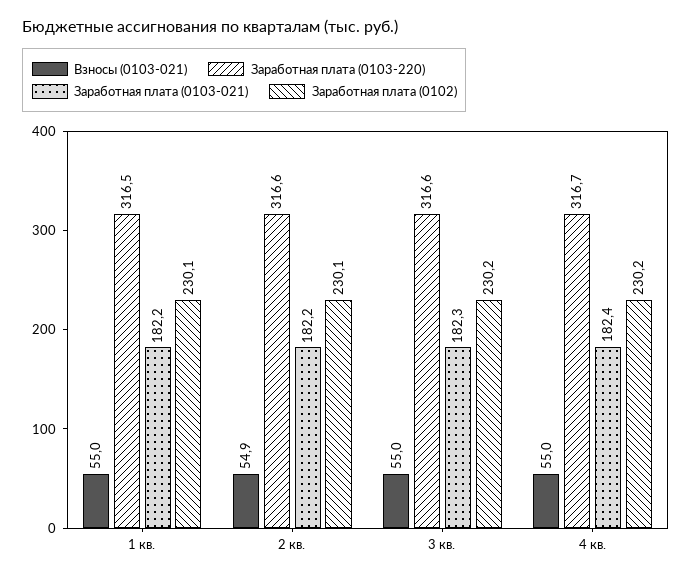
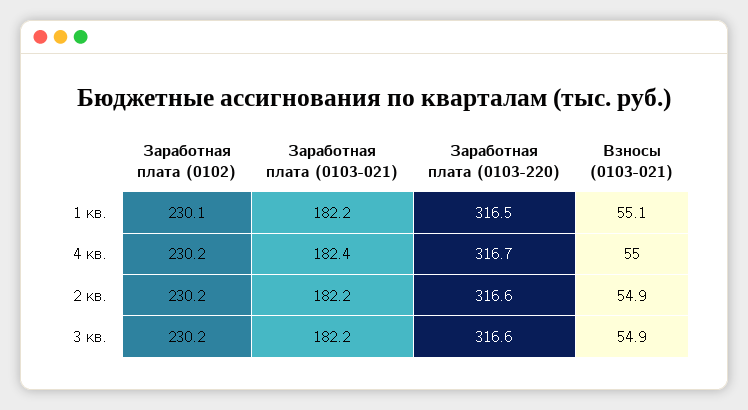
  {
    "Взносы (0103-021)": {
-     "1 кв.": 55,
+     "1 кв.": 55.1,
      "2 кв.": 54.9,
-     "3 кв.": 55,
+     "3 кв.": 54.9,
      "4 кв.": 55
    },
    "Заработная плата (0103-220)": {
      "1 кв.": 316.5,
      "2 кв.": 316.6,
      "3 кв.": 316.6,
      "4 кв.": 316.7
    },
    "Заработная плата (0103-021)": {
      "1 кв.": 182.2,
      "2 кв.": 182.2,
-     "3 кв.": 182.3,
+     "3 кв.": 182.2,
      "4 кв.": 182.4
    },
    "Заработная плата (0102)": {
      "1 кв.": 230.1,
-     "2 кв.": 230.1,
+     "2 кв.": 230.2,
      "3 кв.": 230.2,
      "4 кв.": 230.2
    }
  }

